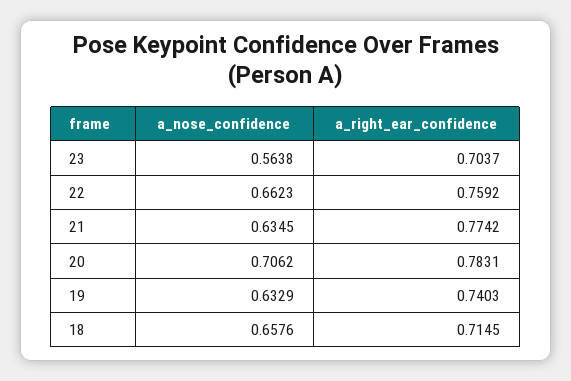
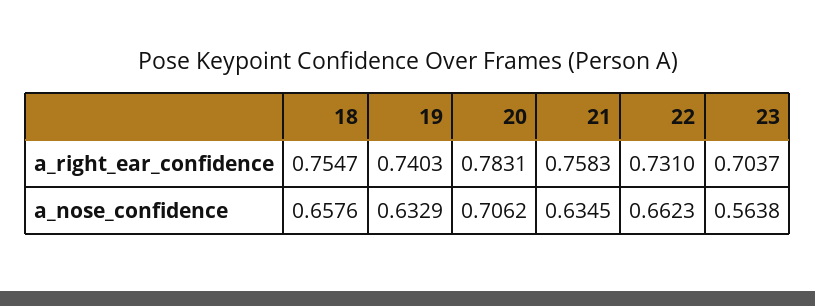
  {
    "a_nose_confidence": {
      "23": 0.5638,
      "22": 0.6623,
      "21": 0.6345,
      "20": 0.7062,
      "19": 0.6329,
      "18": 0.6576
    },
    "a_right_ear_confidence": {
      "23": 0.7037,
-     "22": 0.7592,
+     "22": 0.731,
-     "21": 0.7742,
+     "21": 0.7583,
      "20": 0.7831,
      "19": 0.7403,
-     "18": 0.7145
+     "18": 0.7547
    }
  }

